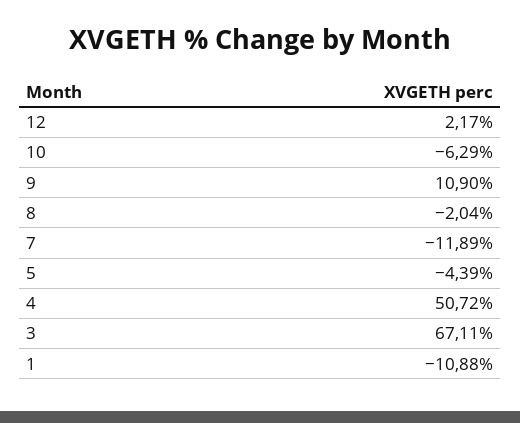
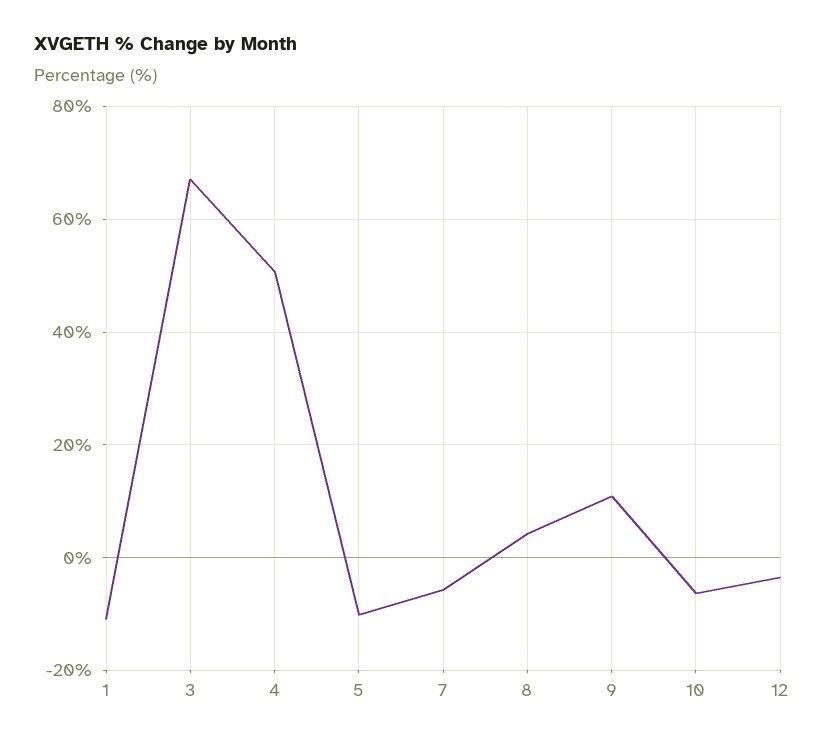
  {
-   "12": 2.17,
+   "12": -4,
    "10": -6.29,
    "9": 10.9,
-   "8": -2.04,
+   "8": 4,
-   "7": -11.89,
+   "7": -6,
-   "5": -4.39,
+   "5": -10,
    "4": 50.72,
    "3": 67.11,
    "1": -10.88
  }

